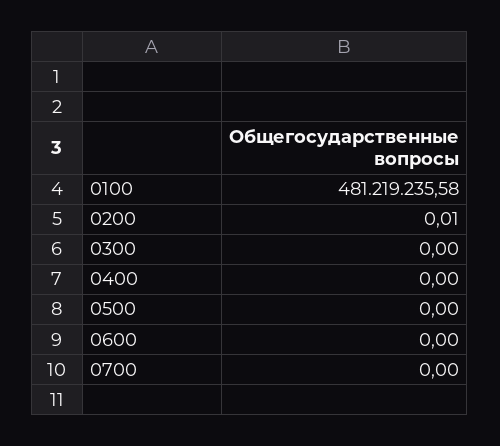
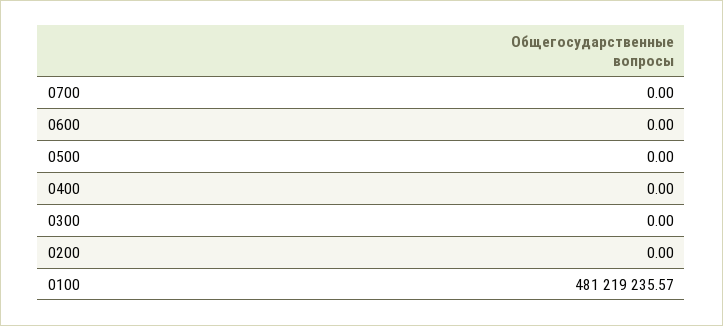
  {
-   "0100": 481219235.58,
+   "0100": 481219235.57,
-   "0200": 0.01,
+   "0200": 0,
    "0300": 0,
    "0400": 0,
    "0500": 0,
    "0600": 0,
    "0700": 0
  }

